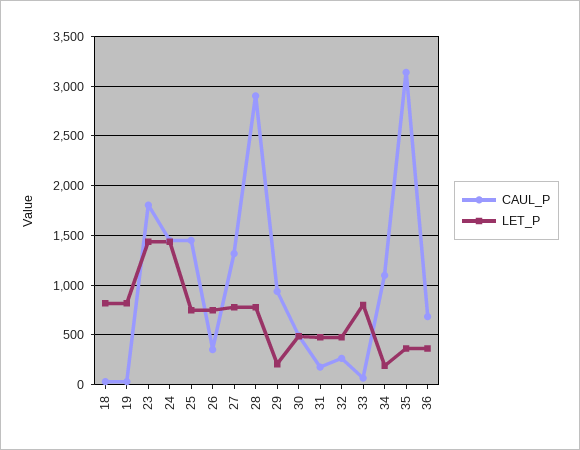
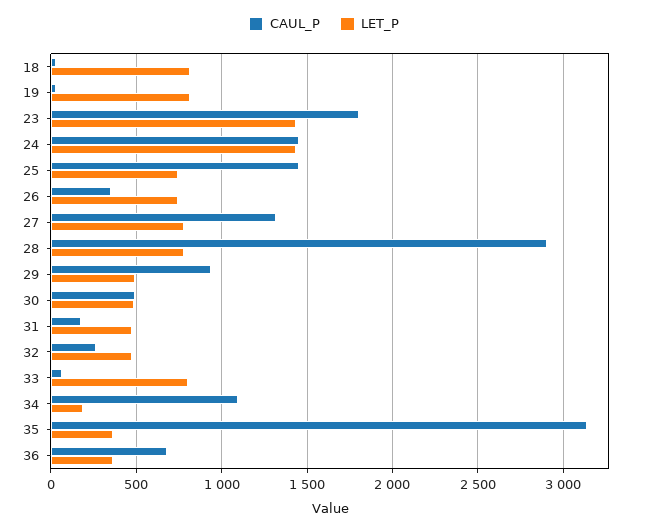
  {
    "CAUL_P": {
      "18": 50,
      "19": 50,
      "23": 1800,
      "24": 1450,
      "25": 1450,
      "26": 350,
      "27": 1300,
      "28": 2900,
      "29": 950,
      "30": 500,
      "31": 200,
      "32": 250,
      "33": 50,
      "34": 1100,
      "35": 3150,
      "36": 700
    },
    "LET_P": {
      "18": 800,
      "19": 800,
      "23": 1450,
      "24": 1450,
      "25": 750,
      "26": 750,
      "27": 800,
      "28": 800,
-     "29": 200,
+     "29": 500,
      "30": 500,
      "31": 500,
      "32": 500,
      "33": 800,
      "34": 200,
      "35": 350,
      "36": 350
    }
  }

